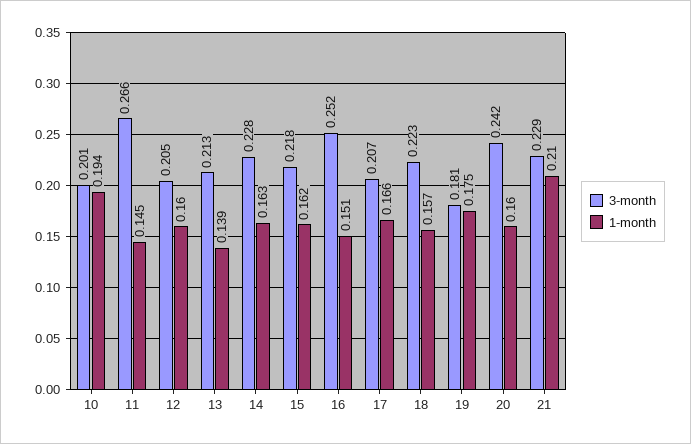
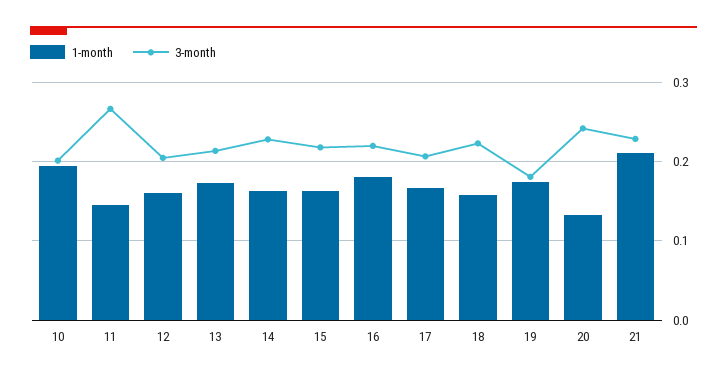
  {
    "3-month": {
      "10": 0.201,
      "11": 0.266,
      "12": 0.205,
      "13": 0.213,
      "14": 0.228,
      "15": 0.218,
-     "16": 0.252,
+     "16": 0.22,
      "17": 0.207,
      "18": 0.223,
      "19": 0.181,
      "20": 0.242,
      "21": 0.229
    },
    "1-month": {
      "10": 0.194,
      "11": 0.145,
      "12": 0.16,
-     "13": 0.139,
+     "13": 0.17,
      "14": 0.163,
      "15": 0.162,
-     "16": 0.151,
+     "16": 0.18,
      "17": 0.166,
      "18": 0.157,
      "19": 0.175,
-     "20": 0.16,
+     "20": 0.13,
      "21": 0.21
    }
  }

